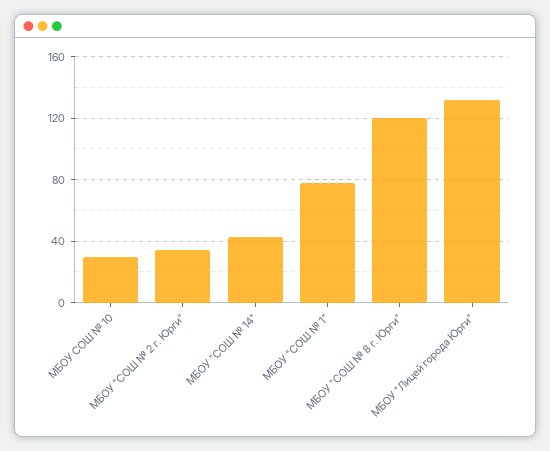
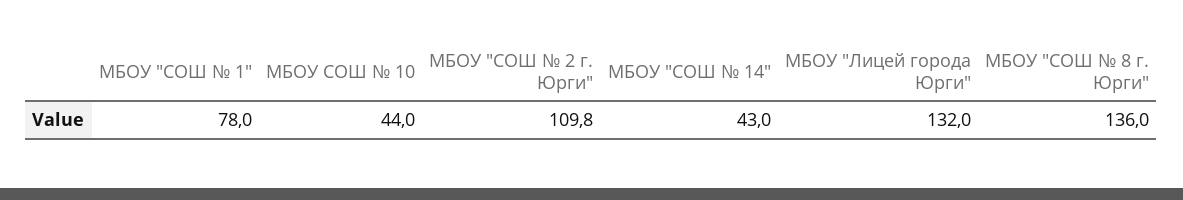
  {
-   "МБОУ СОШ № 10": 30,
+   "МБОУ СОШ № 10": 44,
-   "МБОУ \"СОШ № 2 г. Юрги\"": 35,
+   "МБОУ \"СОШ № 2 г. Юрги\"": 109.8,
    "МБОУ \"СОШ № 14\"": 43,
    "МБОУ \"СОШ № 1\"": 78,
-   "МБОУ \"СОШ № 8 г. Юрги\"": 120,
+   "МБОУ \"СОШ № 8 г. Юрги\"": 136,
    "МБОУ \"Лицей города Юрги\"": 132
  }

